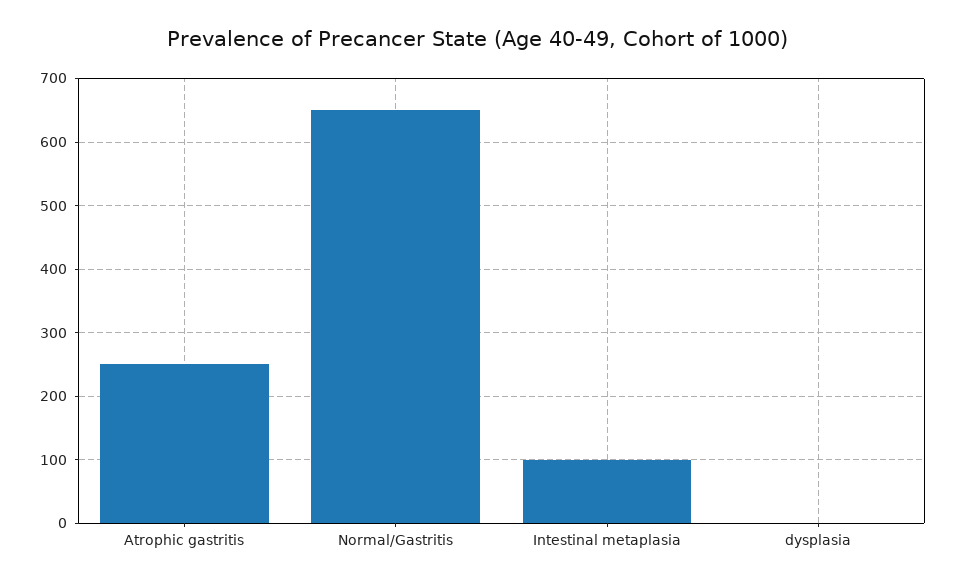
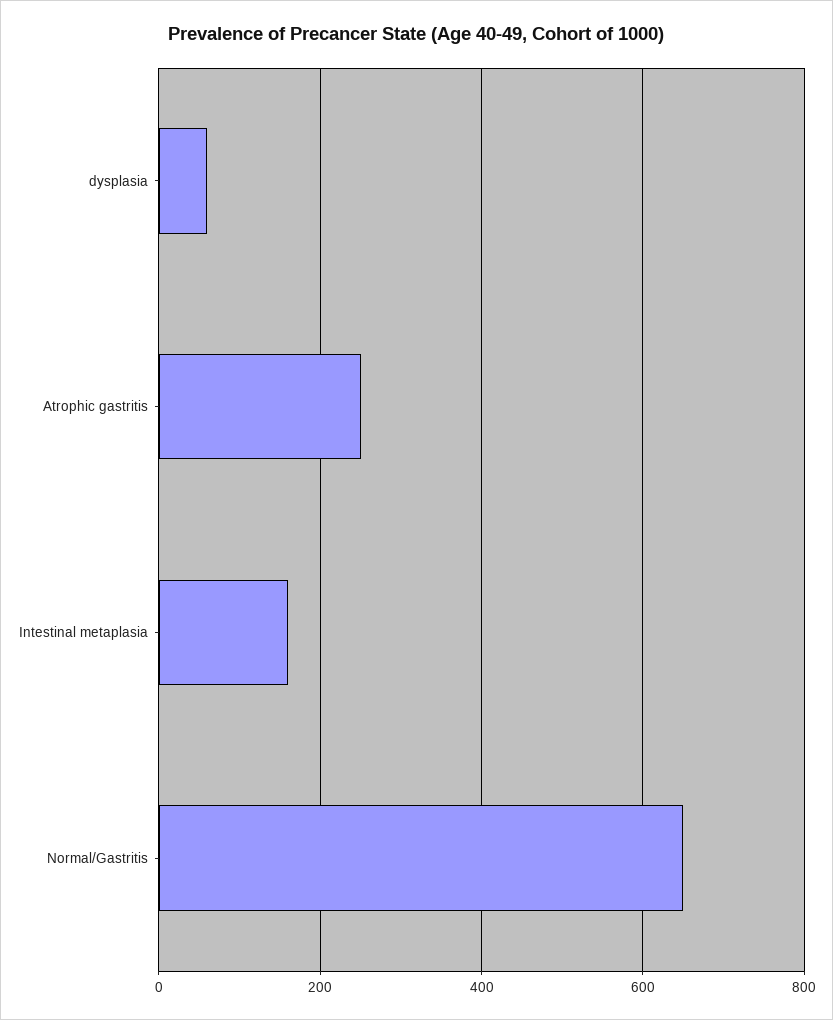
  {
    "Atrophic gastritis": 250,
    "Normal/Gastritis": 650,
-   "Intestinal metaplasia": 100,
+   "Intestinal metaplasia": 160,
-   "dysplasia": 0
+   "dysplasia": 60
  }

